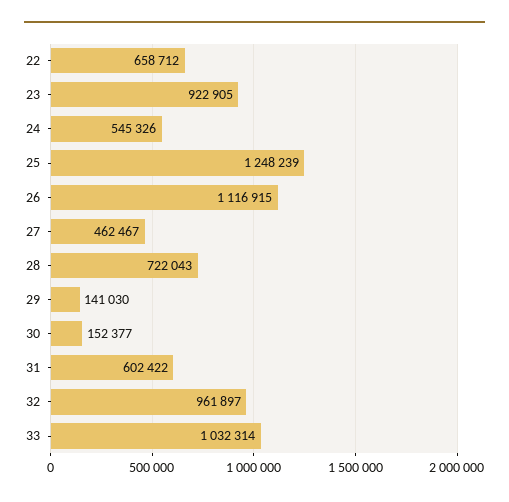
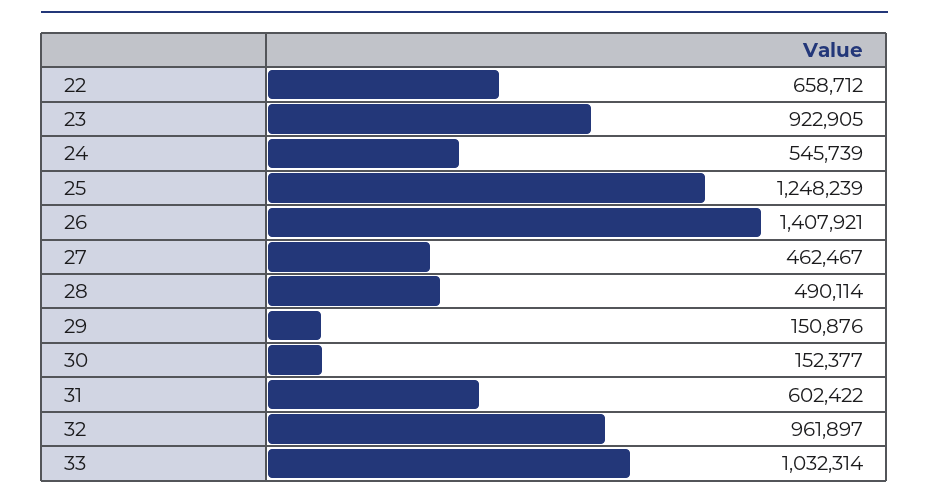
  {
    "22": 658712,
    "23": 922905,
-   "24": 545326,
+   "24": 545739,
    "25": 1248239,
-   "26": 1116915,
+   "26": 1407921,
    "27": 462467,
-   "28": 722043,
+   "28": 490114,
-   "29": 141030,
+   "29": 150876,
    "30": 152377,
    "31": 602422,
    "32": 961897,
    "33": 1032314
  }

